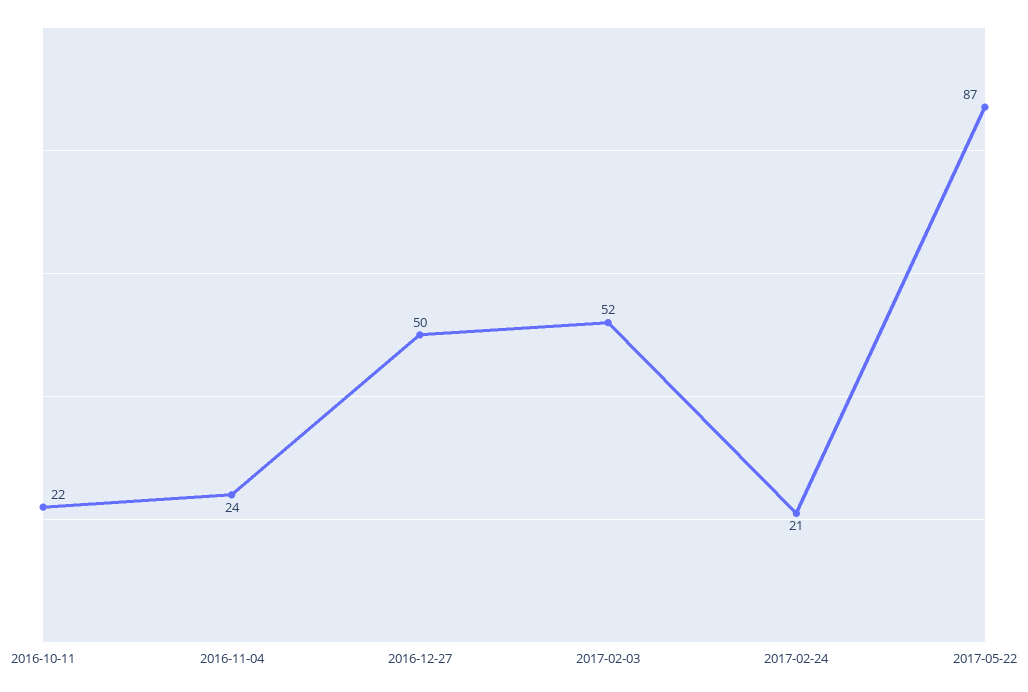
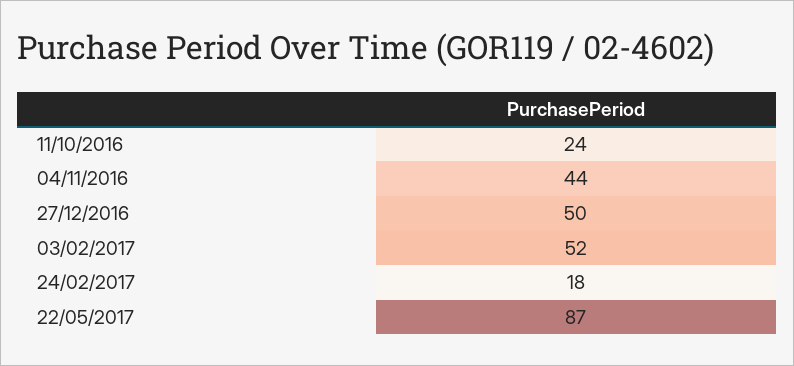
  {
-   "2016-10-11": 22,
+   "2016-10-11": 24,
-   "2016-11-04": 24,
+   "2016-11-04": 44,
    "2016-12-27": 50,
    "2017-02-03": 52,
-   "2017-02-24": 21,
+   "2017-02-24": 18,
    "2017-05-22": 87
  }

